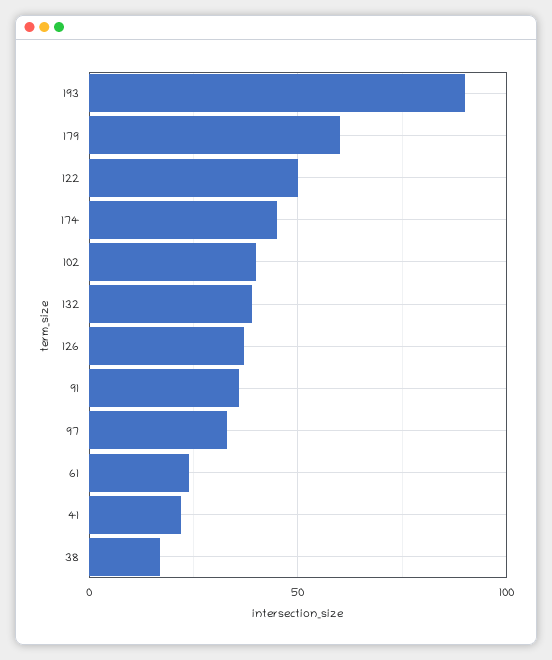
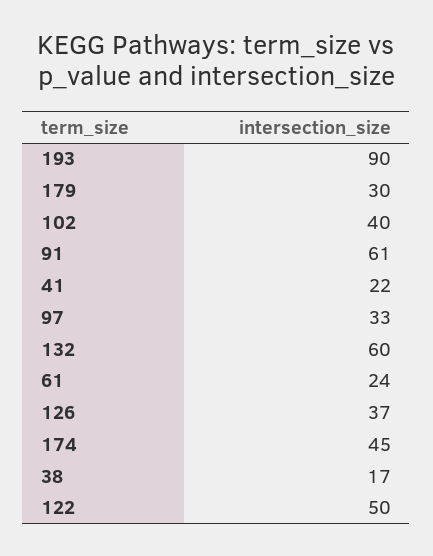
  {
    "193": 90,
-   "179": 60,
+   "179": 30,
    "122": 50,
    "174": 45,
    "102": 40,
-   "132": 40,
+   "132": 60,
    "126": 37,
-   "91": 35,
+   "91": 61,
    "97": 33,
    "61": 24,
    "41": 22,
    "38": 17
  }

